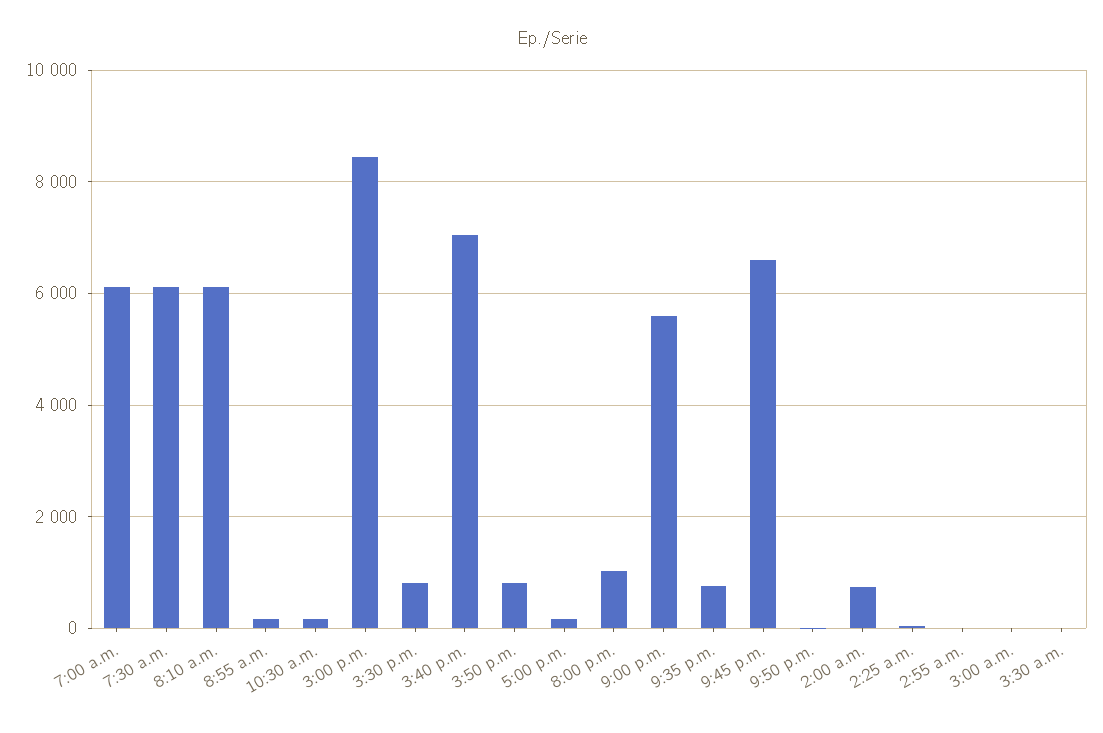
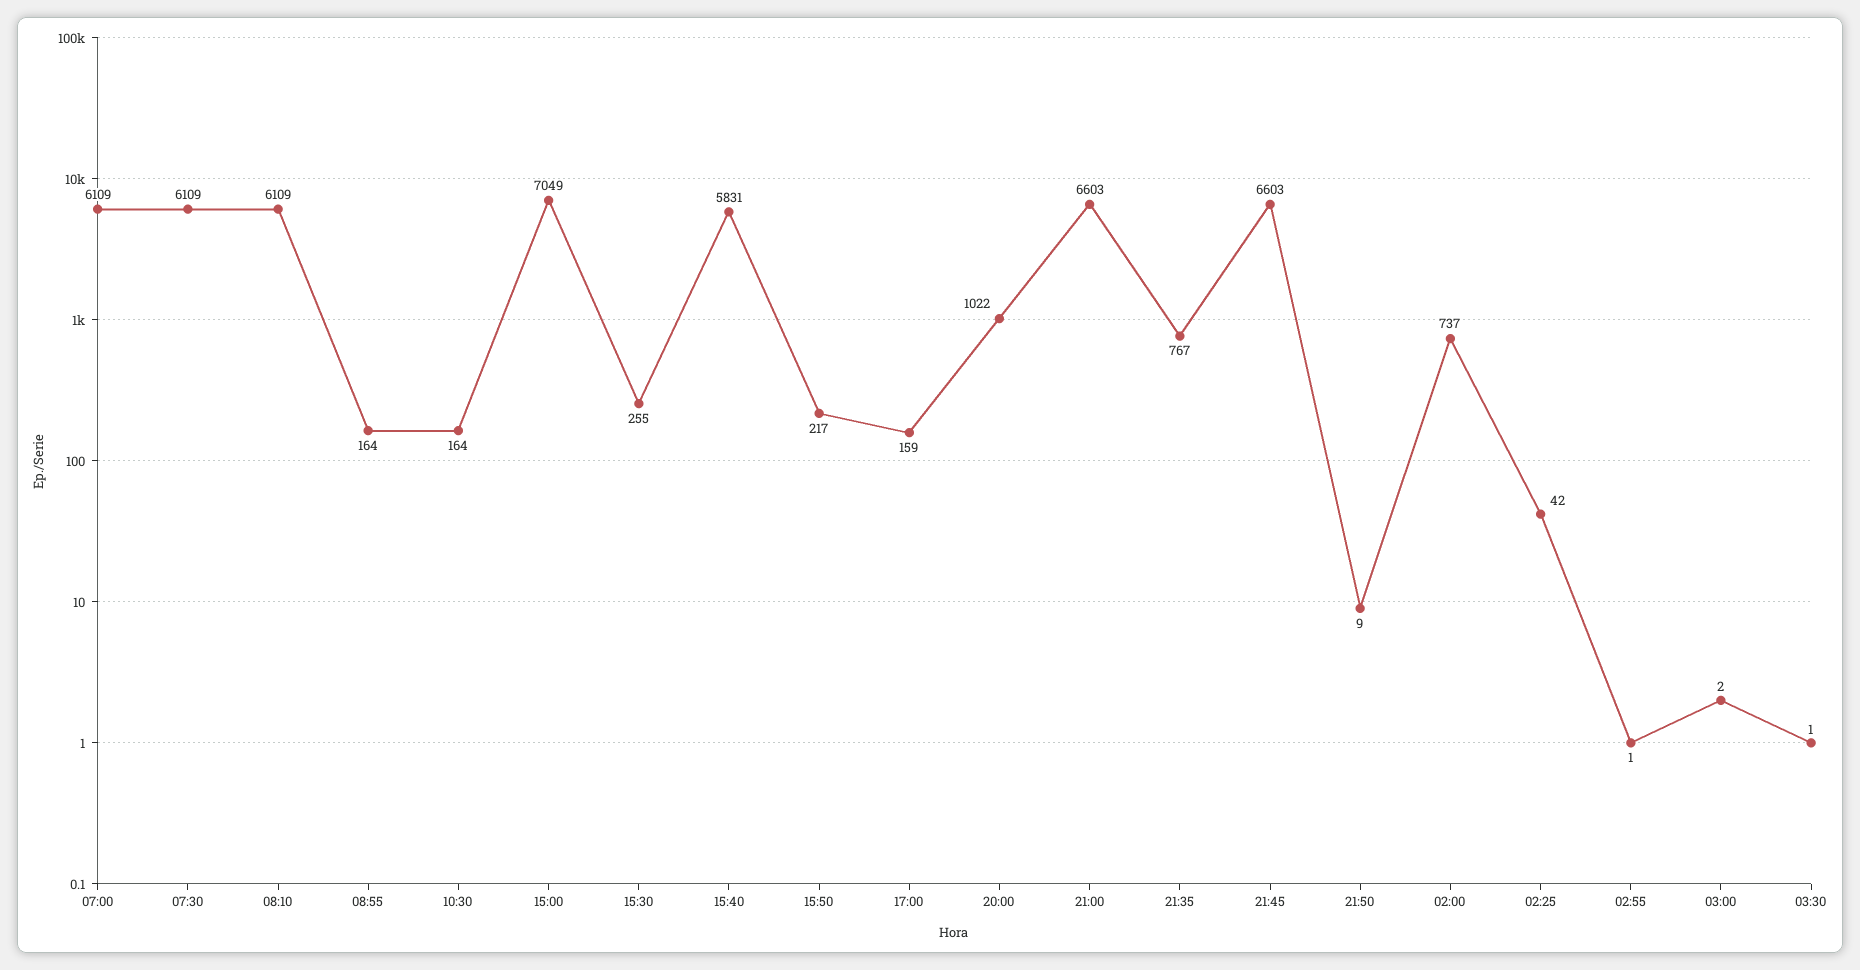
  {
    "7:00 a.m.": 6109,
    "7:30 a.m.": 6109,
    "8:10 a.m.": 6109,
    "8:55 a.m.": 164,
    "10:30 a.m.": 164,
-   "3:00 p.m.": 8400,
+   "3:00 p.m.": 7049,
-   "3:30 p.m.": 800,
+   "3:30 p.m.": 255,
-   "3:40 p.m.": 7000,
+   "3:40 p.m.": 5831,
-   "3:50 p.m.": 800,
+   "3:50 p.m.": 217,
    "5:00 p.m.": 159,
    "8:00 p.m.": 1022,
-   "9:00 p.m.": 5600,
+   "9:00 p.m.": 6603,
    "9:35 p.m.": 767,
    "9:45 p.m.": 6603,
    "9:50 p.m.": 9,
    "2:00 a.m.": 737,
    "2:25 a.m.": 42,
    "2:55 a.m.": 1,
    "3:00 a.m.": 2,
    "3:30 a.m.": 1
  }

